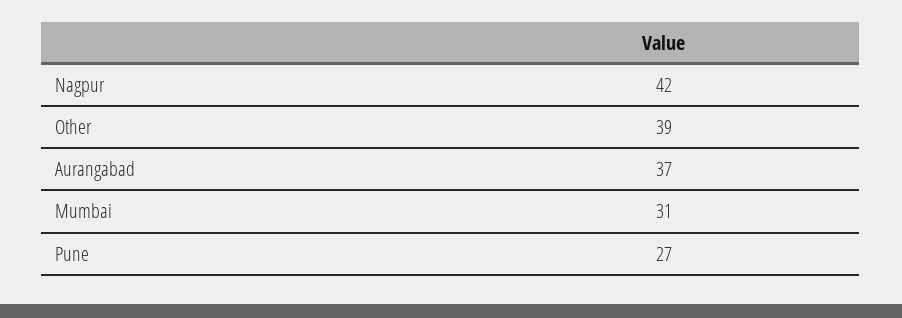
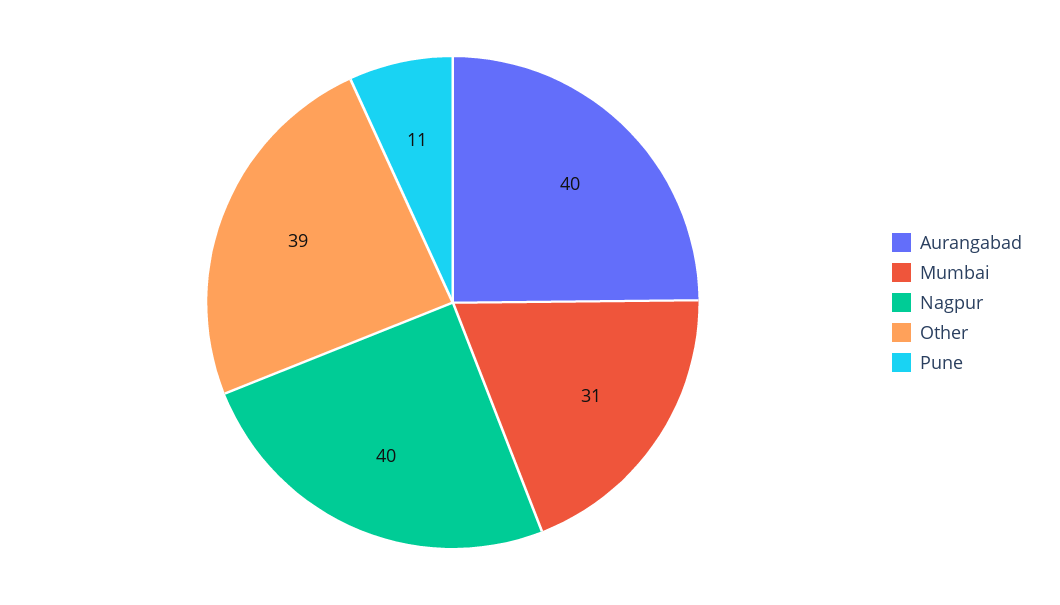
  {
-   "Nagpur": 42,
+   "Nagpur": 40,
    "Other": 39,
-   "Aurangabad": 37,
+   "Aurangabad": 40,
    "Mumbai": 31,
-   "Pune": 27
+   "Pune": 11
  }

